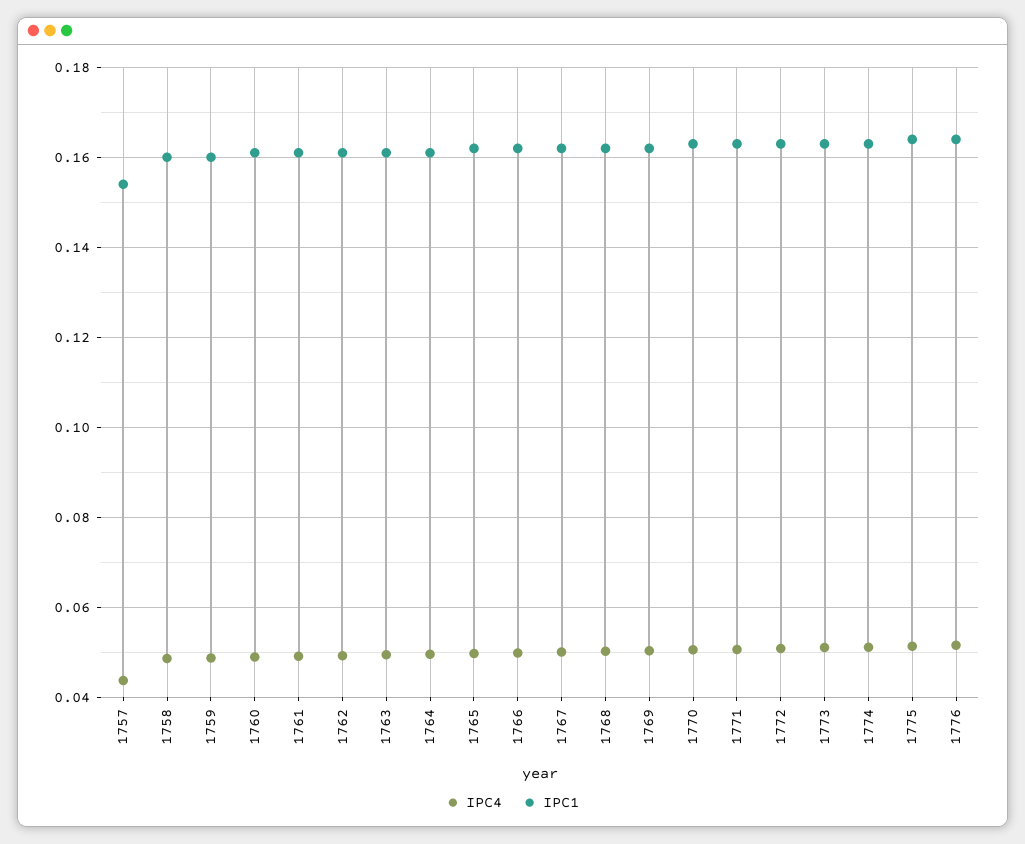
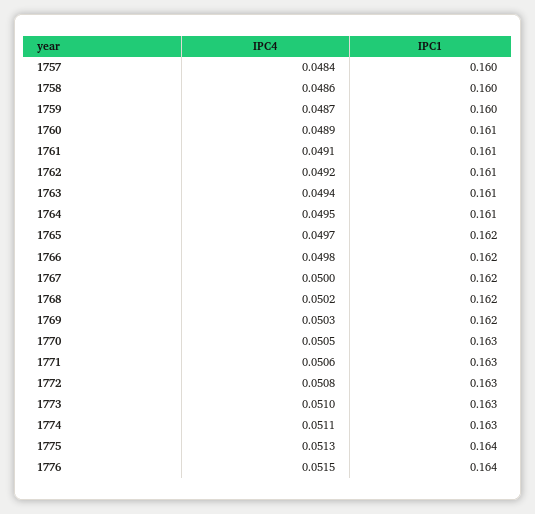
  {
    "IPC4": {
-     "1757": 0.044,
+     "1757": 0.0484,
      "1758": 0.0486,
      "1759": 0.0487,
      "1760": 0.0489,
      "1761": 0.0491,
      "1762": 0.0492,
      "1763": 0.0494,
      "1764": 0.0495,
      "1765": 0.0497,
      "1766": 0.0498,
      "1767": 0.05,
      "1768": 0.0502,
      "1769": 0.0503,
      "1770": 0.0505,
      "1771": 0.0506,
      "1772": 0.0508,
      "1773": 0.051,
      "1774": 0.0511,
      "1775": 0.0513,
      "1776": 0.0515
    },
    "IPC1": {
-     "1757": 0.154,
+     "1757": 0.16,
      "1758": 0.16,
      "1759": 0.16,
      "1760": 0.161,
      "1761": 0.161,
      "1762": 0.161,
      "1763": 0.161,
      "1764": 0.161,
      "1765": 0.162,
      "1766": 0.162,
      "1767": 0.162,
      "1768": 0.162,
      "1769": 0.162,
      "1770": 0.163,
      "1771": 0.163,
      "1772": 0.163,
      "1773": 0.163,
      "1774": 0.163,
      "1775": 0.164,
      "1776": 0.164
    }
  }

